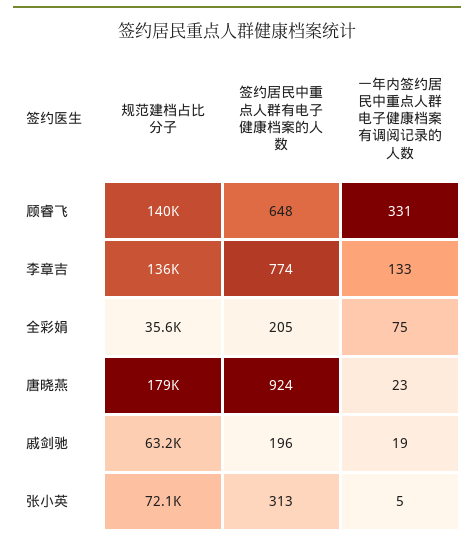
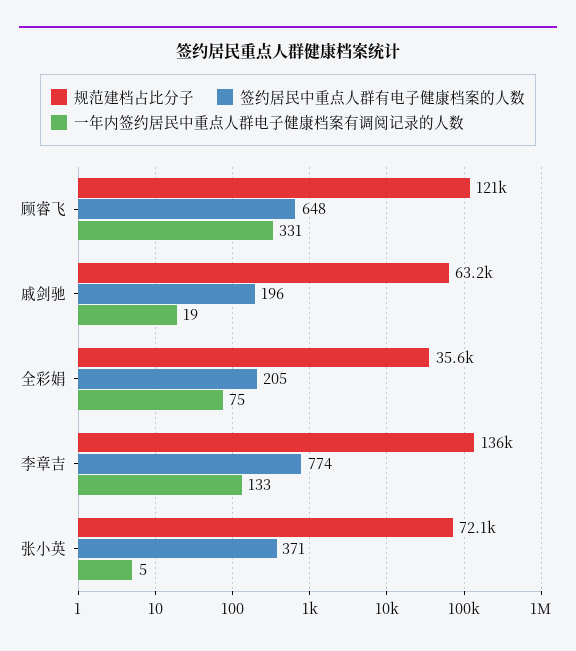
  {
    "规范建档占比分子": {
-     "顾睿飞": 140000,
+     "顾睿飞": 121000,
      "李章吉": 136000,
      "全彩娟": 35600,
-     "唐晓燕": 179000,
      "戚剑驰": 63200,
      "张小英": 72100
    },
    "签约居民中重点人群有电子健康档案的人数": {
      "顾睿飞": 648,
      "李章吉": 774,
      "全彩娟": 205,
-     "唐晓燕": 924,
      "戚剑驰": 196,
-     "张小英": 313
+     "张小英": 371
    },
    "一年内签约居民中重点人群电子健康档案有调阅记录的人数": {
      "顾睿飞": 331,
      "李章吉": 133,
      "全彩娟": 75,
-     "唐晓燕": 23,
      "戚剑驰": 19,
      "张小英": 5
    }
  }

